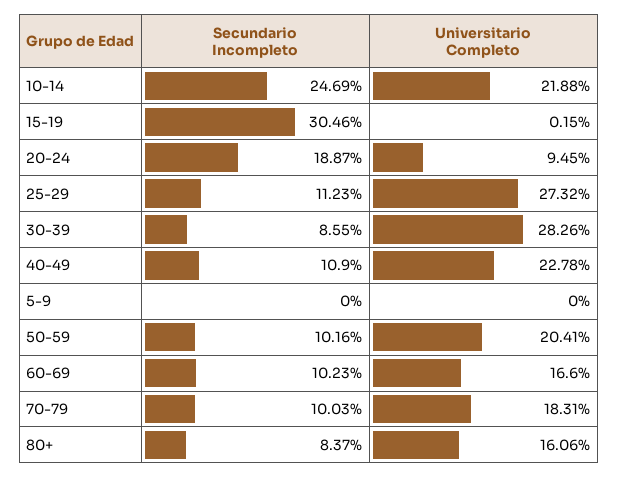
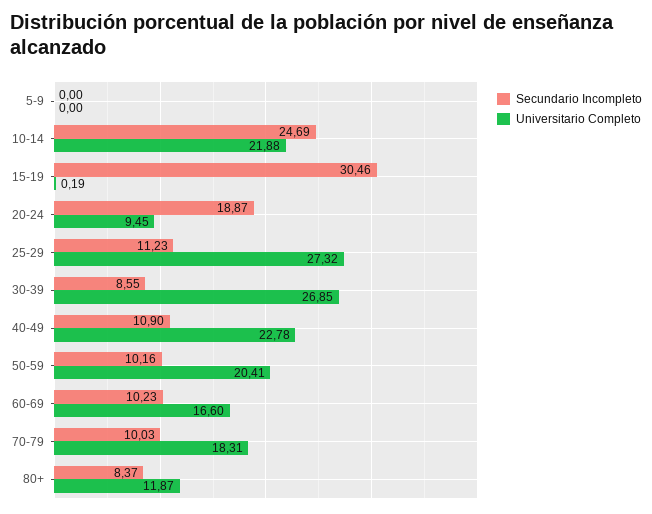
  {
    "Secundario Incompleto": {
      "10-14": 24.69,
      "15-19": 30.46,
      "20-24": 18.87,
      "25-29": 11.23,
      "30-39": 8.55,
      "40-49": 10.9,
      "5-9": 0,
      "50-59": 10.16,
      "60-69": 10.23,
      "70-79": 10.03,
      "80+": 8.37
    },
    "Universitario Completo": {
      "10-14": 21.88,
-     "15-19": 0.15,
+     "15-19": 0.19,
      "20-24": 9.45,
      "25-29": 27.32,
-     "30-39": 28.26,
+     "30-39": 26.85,
      "40-49": 22.78,
      "5-9": 0,
      "50-59": 20.41,
      "60-69": 16.6,
      "70-79": 18.31,
-     "80+": 16.06
+     "80+": 11.87
    }
  }

